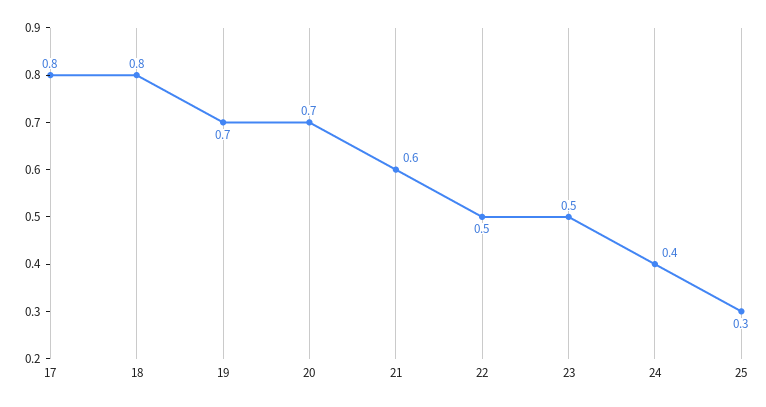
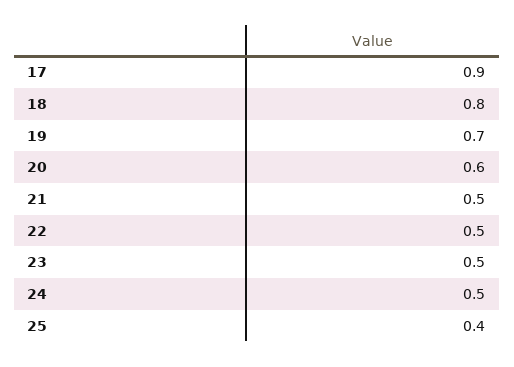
  {
-   "17": 0.8,
+   "17": 0.9,
    "18": 0.8,
    "19": 0.7,
-   "20": 0.7,
+   "20": 0.6,
-   "21": 0.6,
+   "21": 0.5,
    "22": 0.5,
    "23": 0.5,
-   "24": 0.4,
+   "24": 0.5,
-   "25": 0.3
+   "25": 0.4
  }

